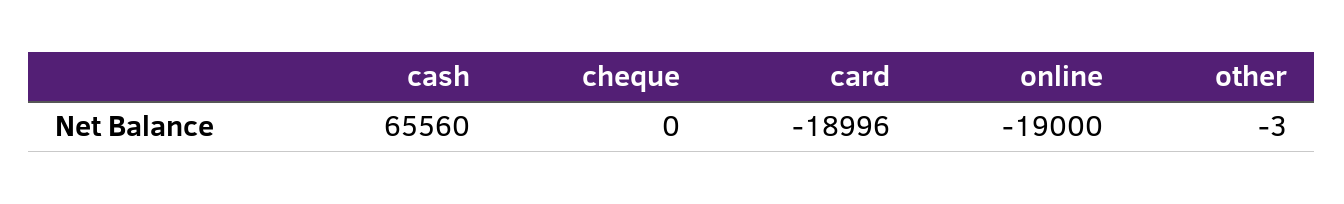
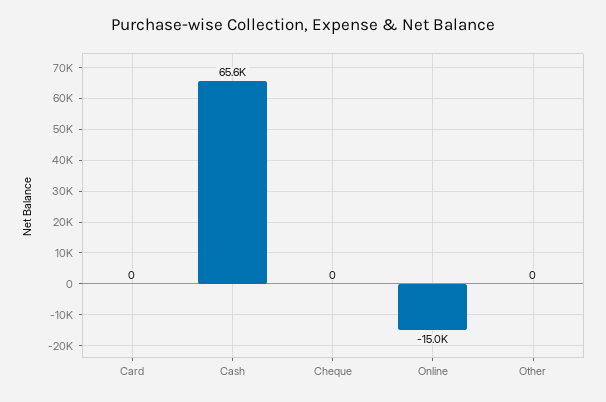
  {
    "cash": 65560,
    "cheque": 0,
-   "card": -18996,
+   "card": 0,
-   "online": -19000,
+   "online": -15000,
-   "other": -3
+   "other": 0
  }

